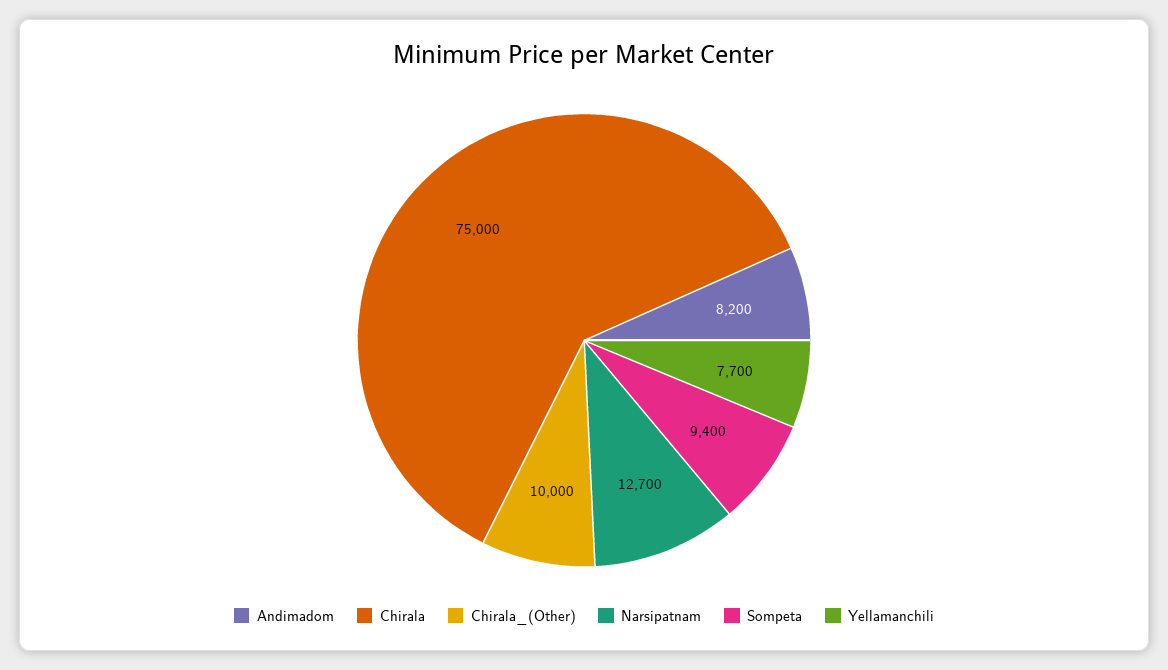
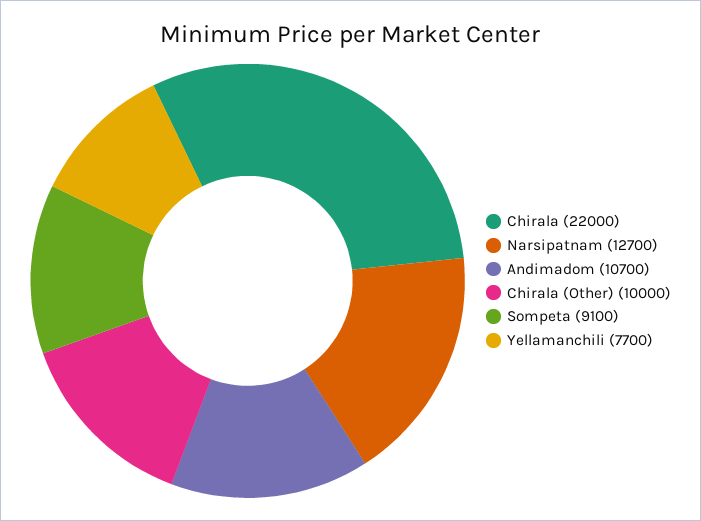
  {
-   "Andimadom": 8200,
+   "Andimadom": 10700,
-   "Chirala": 75000,
+   "Chirala": 22000,
    "Chirala_(Other)": 10000,
    "Narsipatnam": 12700,
-   "Sompeta": 9400,
+   "Sompeta": 9100,
    "Yellamanchili": 7700
  }

